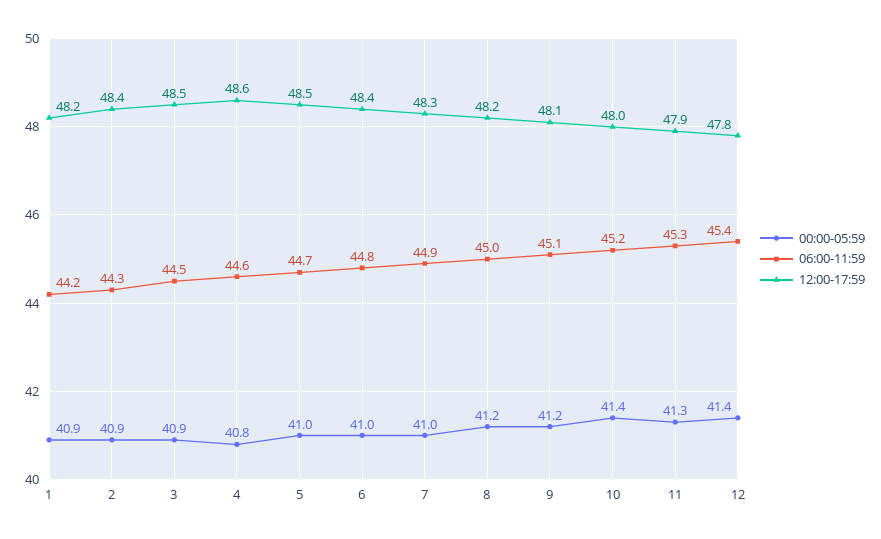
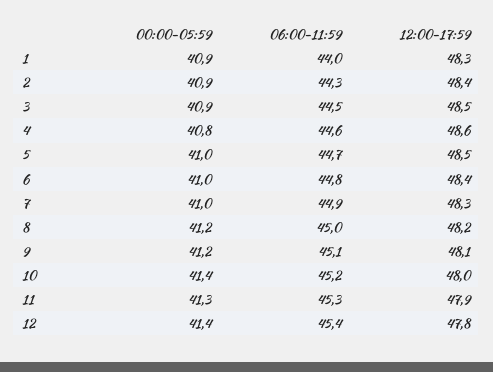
  {
    "00:00-05:59": {
      "1": 40.9,
      "2": 40.9,
      "3": 40.9,
      "4": 40.8,
      "5": 41,
      "6": 41,
      "7": 41,
      "8": 41.2,
      "9": 41.2,
      "10": 41.4,
      "11": 41.3,
      "12": 41.4
    },
    "06:00-11:59": {
-     "1": 44.2,
+     "1": 44,
      "2": 44.3,
      "3": 44.5,
      "4": 44.6,
      "5": 44.7,
      "6": 44.8,
      "7": 44.9,
      "8": 45,
      "9": 45.1,
      "10": 45.2,
      "11": 45.3,
      "12": 45.4
    },
    "12:00-17:59": {
-     "1": 48.2,
+     "1": 48.3,
      "2": 48.4,
      "3": 48.5,
      "4": 48.6,
      "5": 48.5,
      "6": 48.4,
      "7": 48.3,
      "8": 48.2,
      "9": 48.1,
      "10": 48,
      "11": 47.9,
      "12": 47.8
    }
  }

